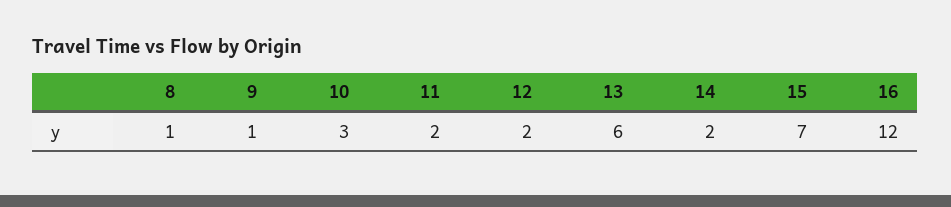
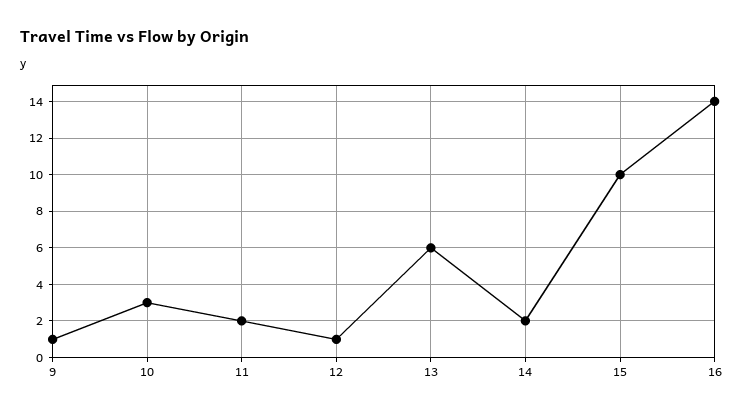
  {
-   "8": 1,
    "9": 1,
    "10": 3,
    "11": 2,
-   "12": 2,
+   "12": 1,
    "13": 6,
    "14": 2,
-   "15": 7,
+   "15": 10,
-   "16": 12
+   "16": 14
  }

